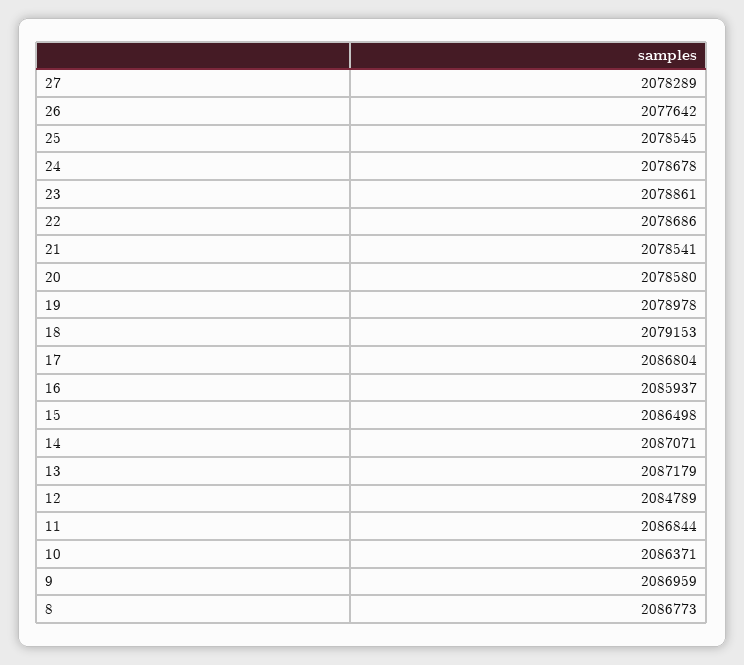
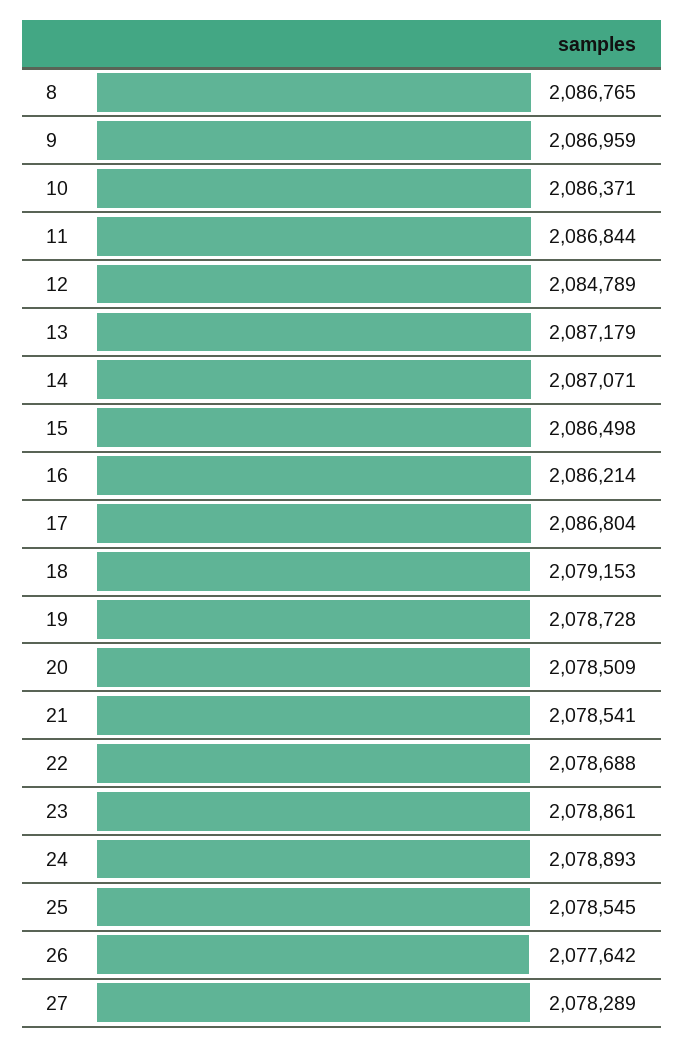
  {
    "27": 2078289,
    "26": 2077642,
    "25": 2078545,
-   "24": 2078678,
+   "24": 2078893,
    "23": 2078861,
-   "22": 2078686,
+   "22": 2078688,
    "21": 2078541,
-   "20": 2078580,
+   "20": 2078509,
-   "19": 2078978,
+   "19": 2078728,
    "18": 2079153,
    "17": 2086804,
-   "16": 2085937,
+   "16": 2086214,
    "15": 2086498,
    "14": 2087071,
    "13": 2087179,
    "12": 2084789,
    "11": 2086844,
    "10": 2086371,
    "9": 2086959,
-   "8": 2086773
+   "8": 2086765
  }

